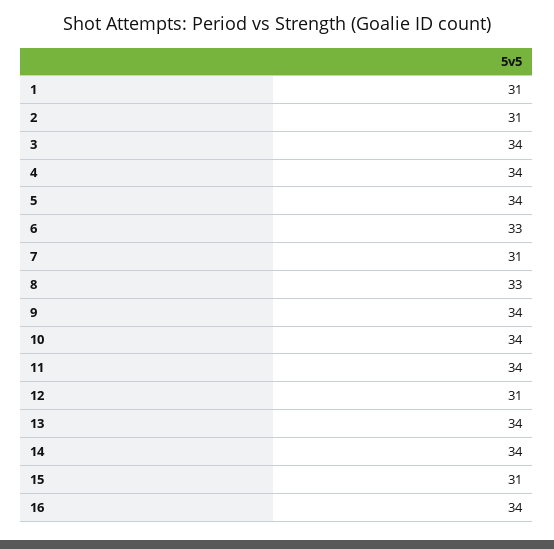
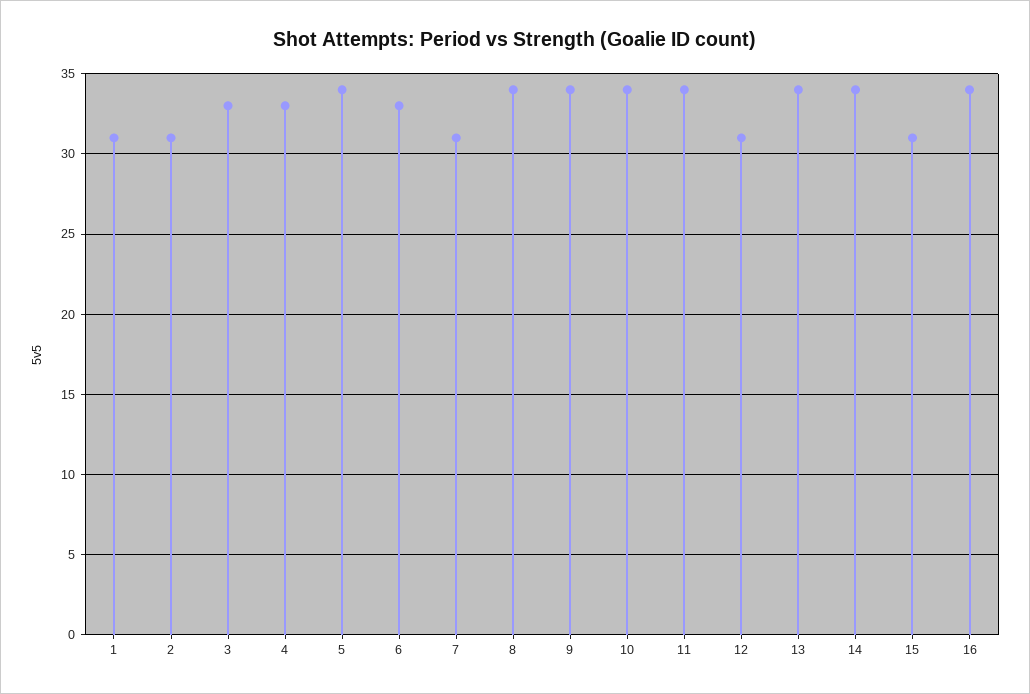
  {
    "1": 31,
    "2": 31,
-   "3": 34,
+   "3": 33,
-   "4": 34,
+   "4": 33,
    "5": 34,
    "6": 33,
    "7": 31,
-   "8": 33,
+   "8": 34,
    "9": 34,
    "10": 34,
    "11": 34,
    "12": 31,
    "13": 34,
    "14": 34,
    "15": 31,
    "16": 34
  }

